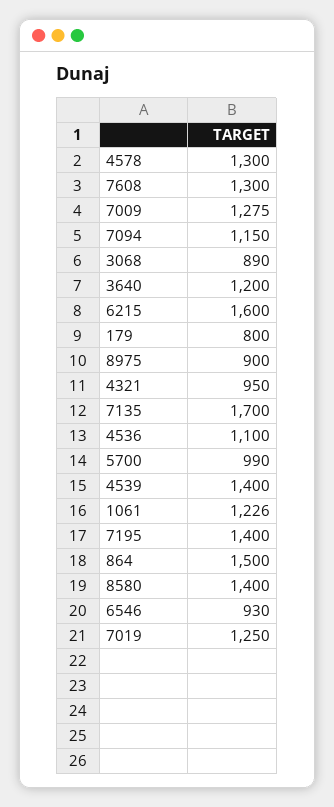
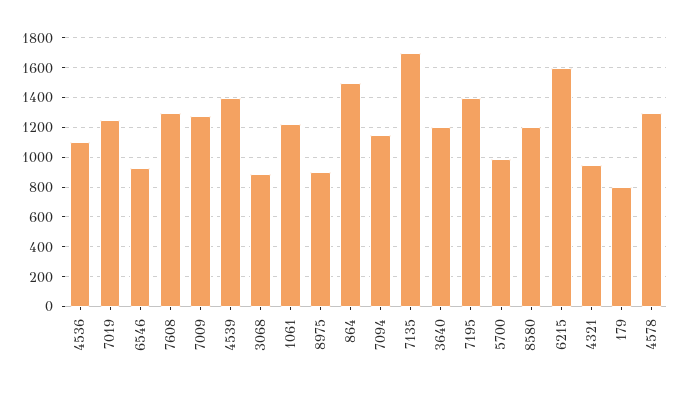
  {
    "4578": 1300,
    "7608": 1300,
    "7009": 1275,
    "7094": 1150,
    "3068": 890,
    "3640": 1200,
    "6215": 1600,
    "179": 800,
    "8975": 900,
    "4321": 950,
    "7135": 1700,
    "4536": 1100,
    "5700": 990,
    "4539": 1400,
    "1061": 1226,
    "7195": 1400,
    "864": 1500,
-   "8580": 1400,
+   "8580": 1200,
    "6546": 930,
    "7019": 1250
  }

